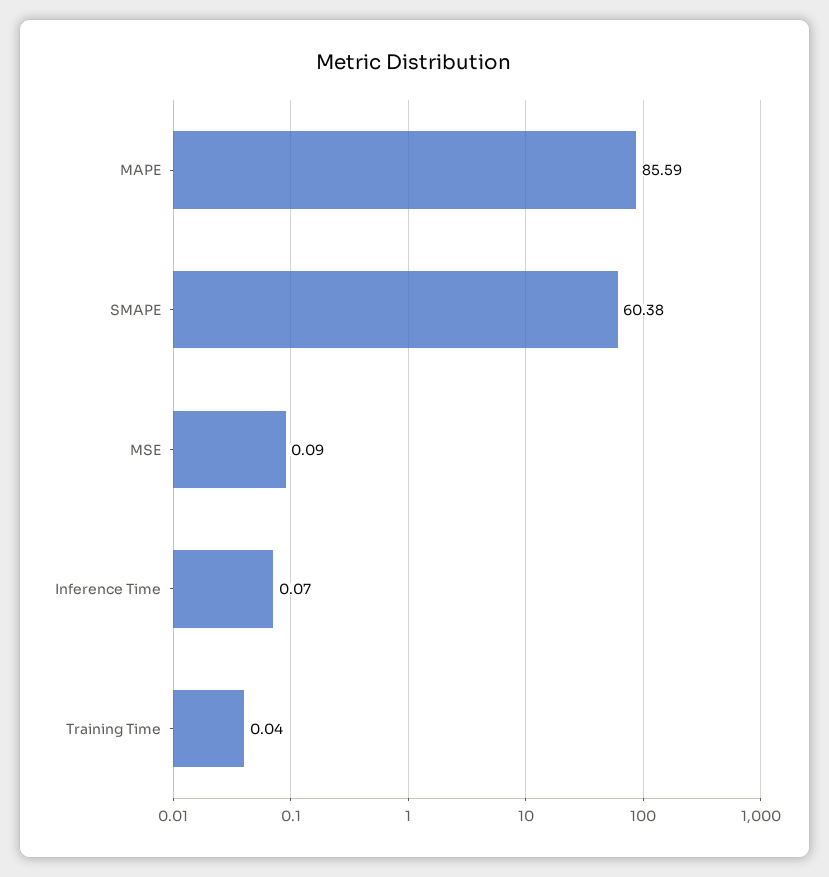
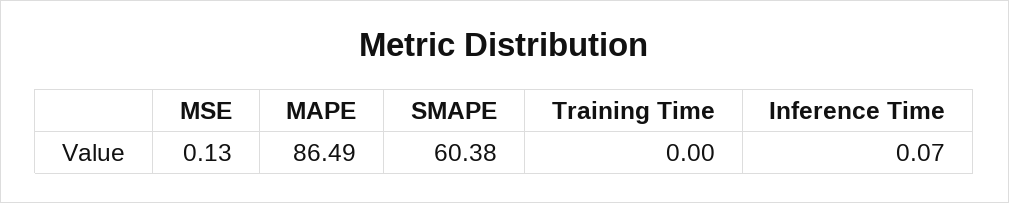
  {
-   "MAPE": 85.59,
+   "MAPE": 86.49,
    "SMAPE": 60.38,
-   "MSE": 0.09,
+   "MSE": 0.13,
    "Inference Time": 0.07,
-   "Training Time": 0.04
+   "Training Time": 0
  }

